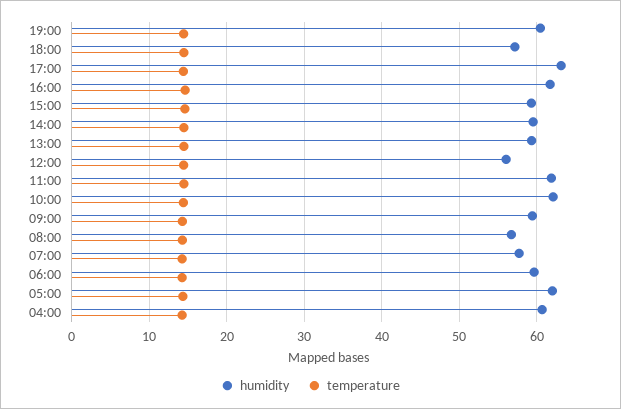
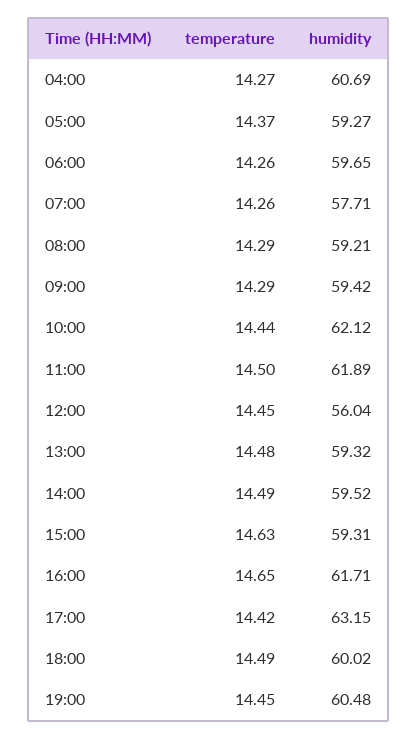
  {
    "humidity": {
      "19:00": 60.48,
-     "18:00": 57,
+     "18:00": 60.02,
      "17:00": 63.15,
      "16:00": 61.71,
      "15:00": 59.31,
      "14:00": 59.52,
      "13:00": 59.32,
      "12:00": 56.04,
      "11:00": 61.89,
      "10:00": 62.12,
      "09:00": 59.42,
-     "08:00": 57,
+     "08:00": 59.21,
      "07:00": 57.71,
      "06:00": 59.65,
-     "05:00": 62,
+     "05:00": 59.27,
      "04:00": 60.69
    },
    "temperature": {
      "19:00": 14.45,
      "18:00": 14.49,
      "17:00": 14.42,
      "16:00": 14.65,
      "15:00": 14.63,
      "14:00": 14.49,
      "13:00": 14.48,
      "12:00": 14.45,
      "11:00": 14.5,
      "10:00": 14.44,
      "09:00": 14.29,
      "08:00": 14.29,
      "07:00": 14.26,
      "06:00": 14.26,
      "05:00": 14.37,
      "04:00": 14.27
    }
  }

